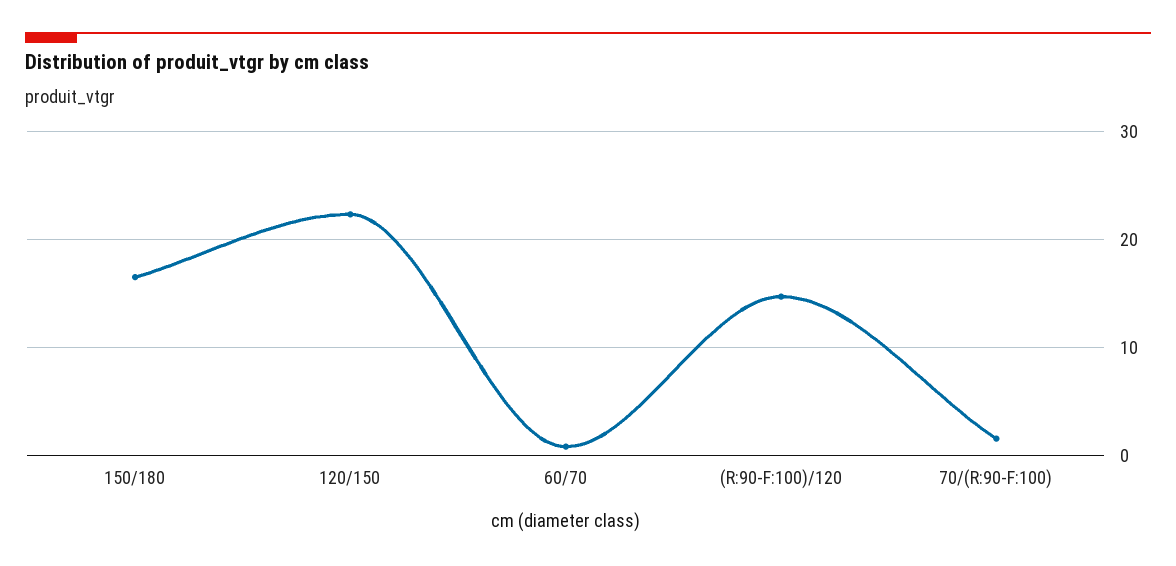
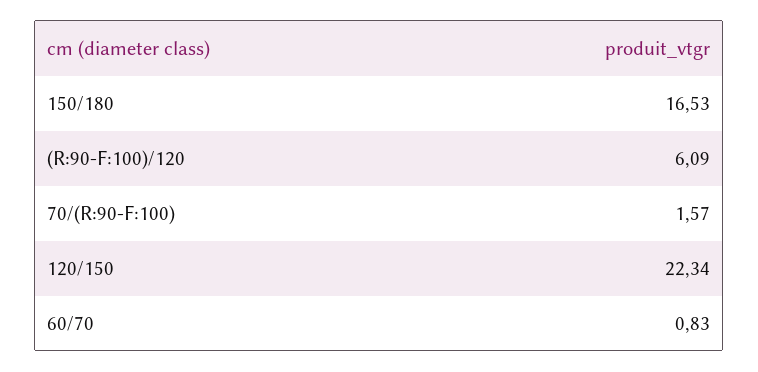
  {
    "150/180": 16.53,
    "120/150": 22.34,
    "60/70": 0.83,
-   "(R:90-F:100)/120": 15,
+   "(R:90-F:100)/120": 6.09,
    "70/(R:90-F:100)": 1.57
  }

